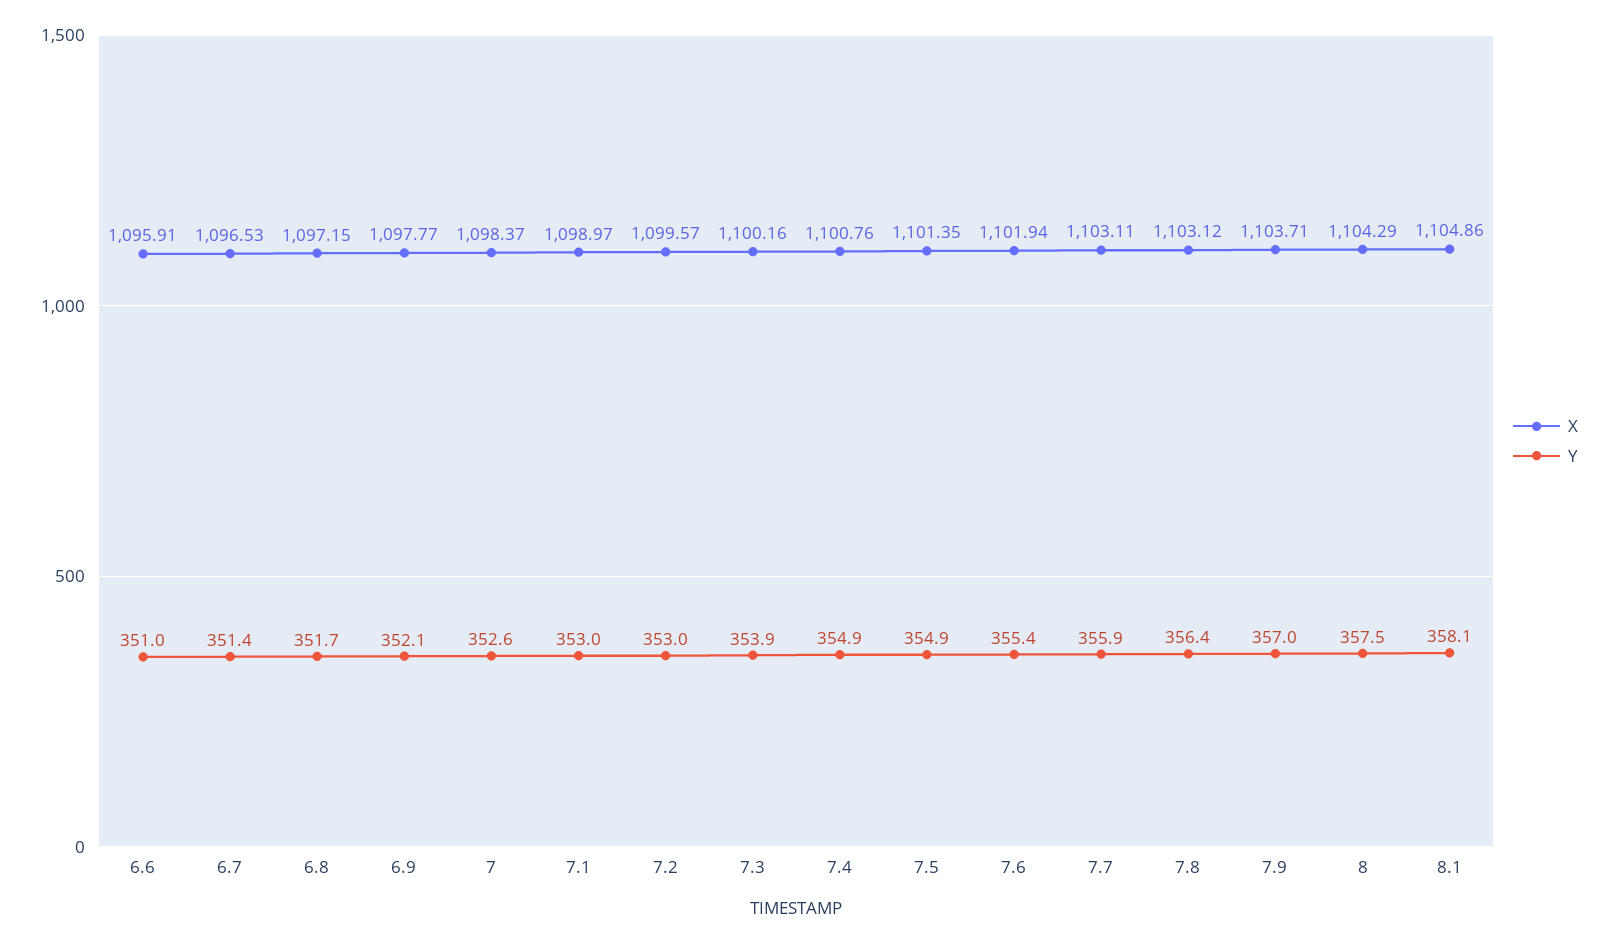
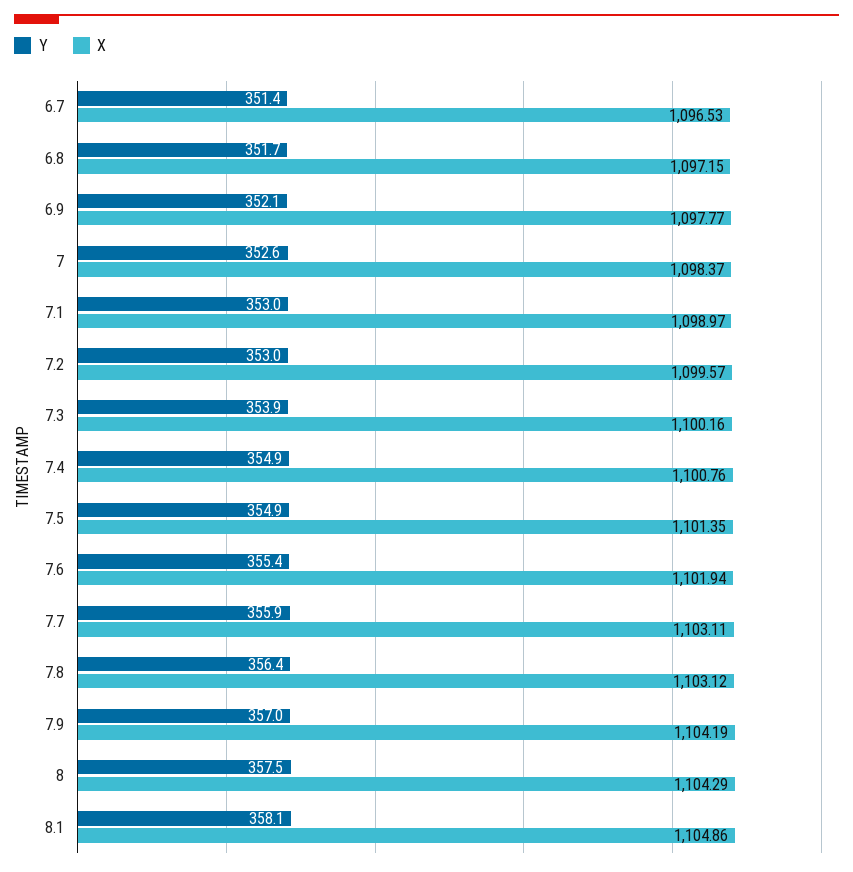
  {
    "X": {
-     "6.6": 1095.91,
      "6.7": 1096.53,
      "6.8": 1097.15,
      "6.9": 1097.77,
      "7": 1098.37,
      "7.1": 1098.97,
      "7.2": 1099.57,
      "7.3": 1100.16,
      "7.4": 1100.76,
      "7.5": 1101.35,
      "7.6": 1101.94,
      "7.7": 1103.11,
      "7.8": 1103.12,
-     "7.9": 1103.71,
+     "7.9": 1104.19,
      "8": 1104.29,
      "8.1": 1104.86
    },
    "Y": {
-     "6.6": 351,
      "6.7": 351.4,
      "6.8": 351.7,
      "6.9": 352.1,
      "7": 352.6,
      "7.1": 353,
      "7.2": 353,
      "7.3": 353.9,
      "7.4": 354.9,
      "7.5": 354.9,
      "7.6": 355.4,
      "7.7": 355.9,
      "7.8": 356.4,
      "7.9": 357,
      "8": 357.5,
      "8.1": 358.1
    }
  }

